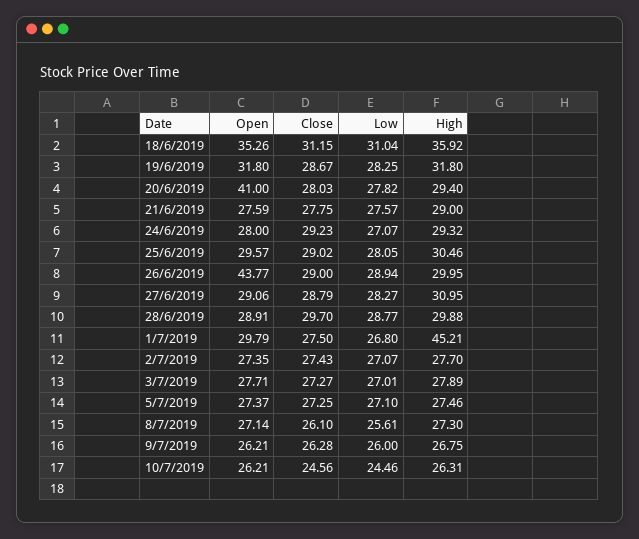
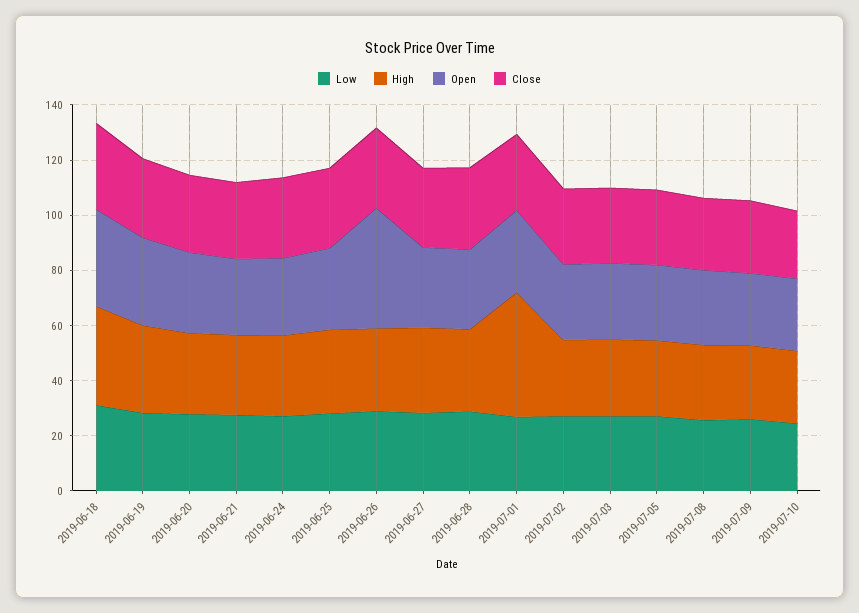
  {
    "Open": {
      "18/6/2019": 35.26,
      "19/6/2019": 31.8,
-     "20/6/2019": 41,
+     "20/6/2019": 30,
      "21/6/2019": 27.59,
      "24/6/2019": 28,
      "25/6/2019": 29.57,
      "26/6/2019": 43.77,
      "27/6/2019": 29.06,
      "28/6/2019": 28.91,
      "1/7/2019": 29.79,
      "2/7/2019": 27.35,
      "3/7/2019": 27.71,
      "5/7/2019": 27.37,
      "8/7/2019": 27.14,
      "9/7/2019": 26.21,
      "10/7/2019": 26.21
    },
    "Close": {
      "18/6/2019": 31.15,
      "19/6/2019": 28.67,
      "20/6/2019": 28.03,
      "21/6/2019": 27.75,
      "24/6/2019": 29.23,
      "25/6/2019": 29.02,
      "26/6/2019": 29,
      "27/6/2019": 28.79,
      "28/6/2019": 29.7,
      "1/7/2019": 27.5,
      "2/7/2019": 27.43,
      "3/7/2019": 27.27,
      "5/7/2019": 27.25,
      "8/7/2019": 26.1,
      "9/7/2019": 26.28,
      "10/7/2019": 24.56
    },
    "Low": {
      "18/6/2019": 31.04,
      "19/6/2019": 28.25,
      "20/6/2019": 27.82,
      "21/6/2019": 27.57,
      "24/6/2019": 27.07,
      "25/6/2019": 28.05,
      "26/6/2019": 28.94,
      "27/6/2019": 28.27,
      "28/6/2019": 28.77,
      "1/7/2019": 26.8,
      "2/7/2019": 27.07,
      "3/7/2019": 27.01,
      "5/7/2019": 27.1,
      "8/7/2019": 25.61,
      "9/7/2019": 26,
      "10/7/2019": 24.46
    },
    "High": {
      "18/6/2019": 35.92,
      "19/6/2019": 31.8,
      "20/6/2019": 29.4,
      "21/6/2019": 29,
      "24/6/2019": 29.32,
      "25/6/2019": 30.46,
      "26/6/2019": 29.95,
      "27/6/2019": 30.95,
      "28/6/2019": 29.88,
      "1/7/2019": 45.21,
      "2/7/2019": 27.7,
      "3/7/2019": 27.89,
      "5/7/2019": 27.46,
      "8/7/2019": 27.3,
      "9/7/2019": 26.75,
      "10/7/2019": 26.31
    }
  }

